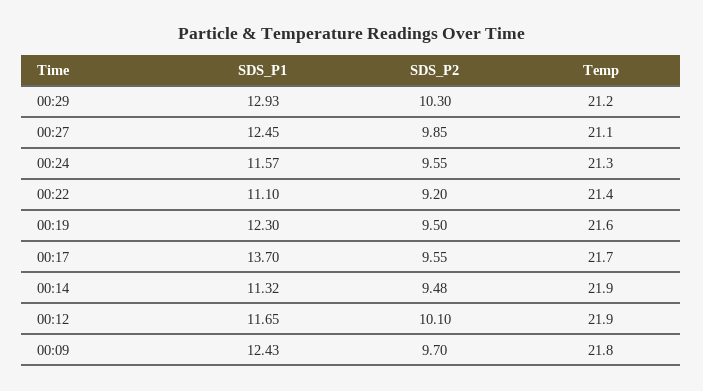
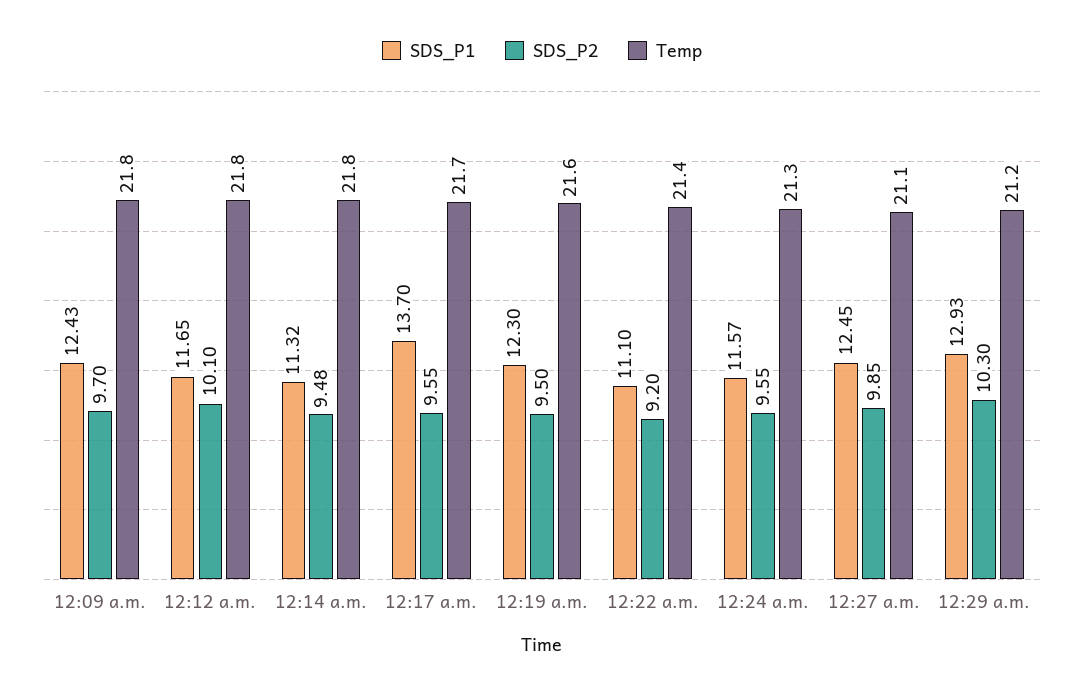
  {
    "SDS_P1": {
      "00:29": 12.93,
      "00:27": 12.45,
      "00:24": 11.57,
      "00:22": 11.1,
      "00:19": 12.3,
      "00:17": 13.7,
      "00:14": 11.32,
      "00:12": 11.65,
      "00:09": 12.43
    },
    "SDS_P2": {
      "00:29": 10.3,
      "00:27": 9.85,
      "00:24": 9.55,
      "00:22": 9.2,
      "00:19": 9.5,
      "00:17": 9.55,
      "00:14": 9.48,
      "00:12": 10.1,
      "00:09": 9.7
    },
    "Temp": {
      "00:29": 21.2,
      "00:27": 21.1,
      "00:24": 21.3,
      "00:22": 21.4,
      "00:19": 21.6,
      "00:17": 21.7,
-     "00:14": 21.9,
+     "00:14": 21.8,
-     "00:12": 21.9,
+     "00:12": 21.8,
      "00:09": 21.8
    }
  }

